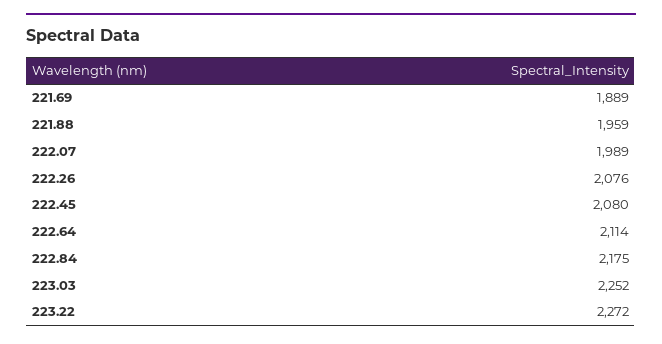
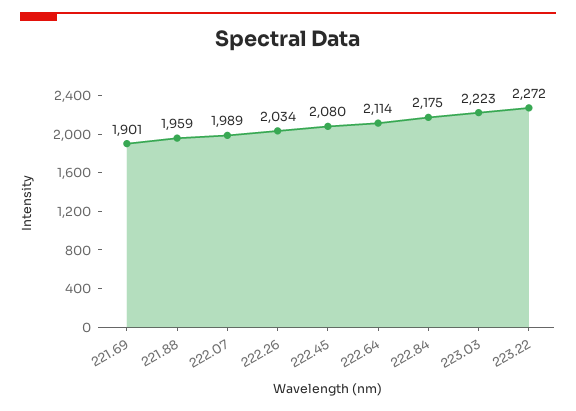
  {
-   "221.69": 1889,
+   "221.69": 1901,
    "221.88": 1959,
    "222.07": 1989,
-   "222.26": 2076,
+   "222.26": 2034,
    "222.45": 2080,
    "222.64": 2114,
    "222.84": 2175,
-   "223.03": 2252,
+   "223.03": 2223,
    "223.22": 2272
  }

